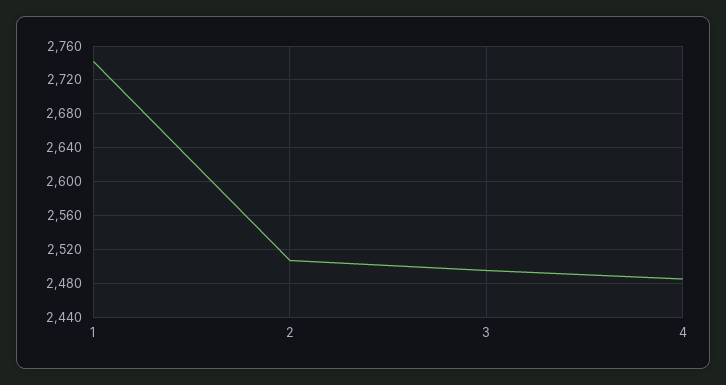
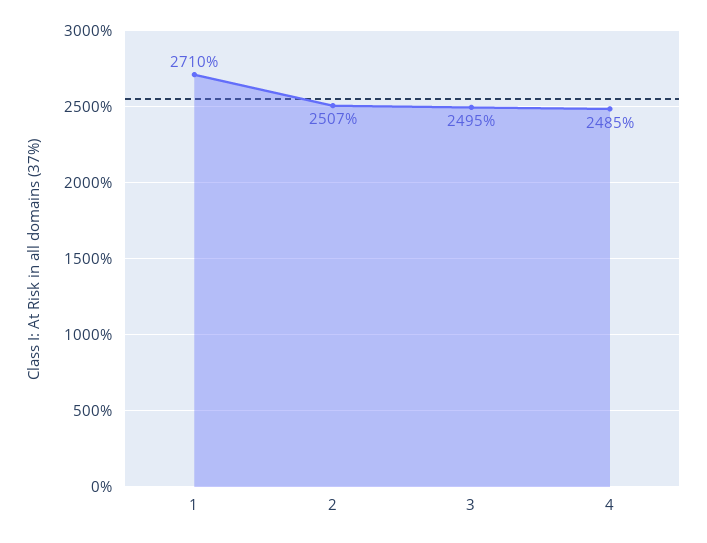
  {
-   "1": 2740,
+   "1": 2710,
    "2": 2507,
    "3": 2495,
    "4": 2485
  }

